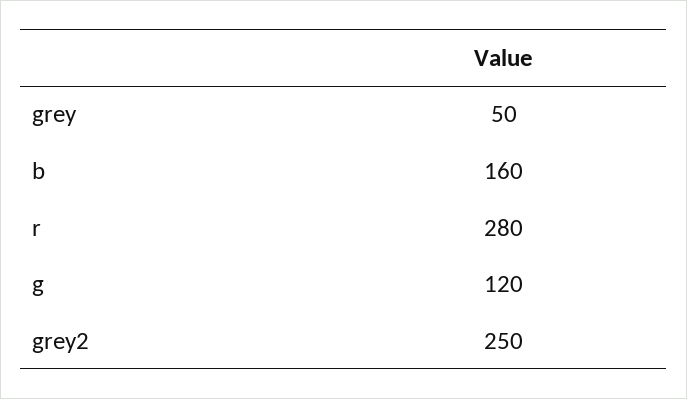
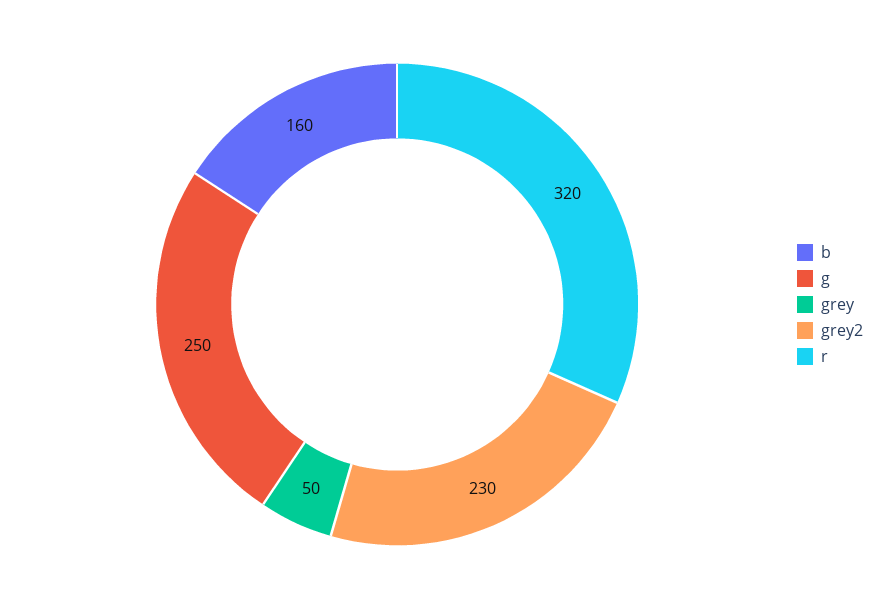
  {
    "grey": 50,
    "b": 160,
-   "r": 280,
+   "r": 320,
-   "g": 120,
+   "g": 250,
-   "grey2": 250
+   "grey2": 230
  }

